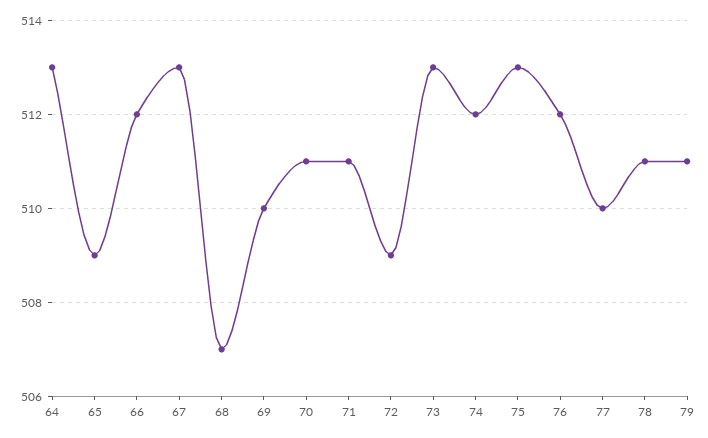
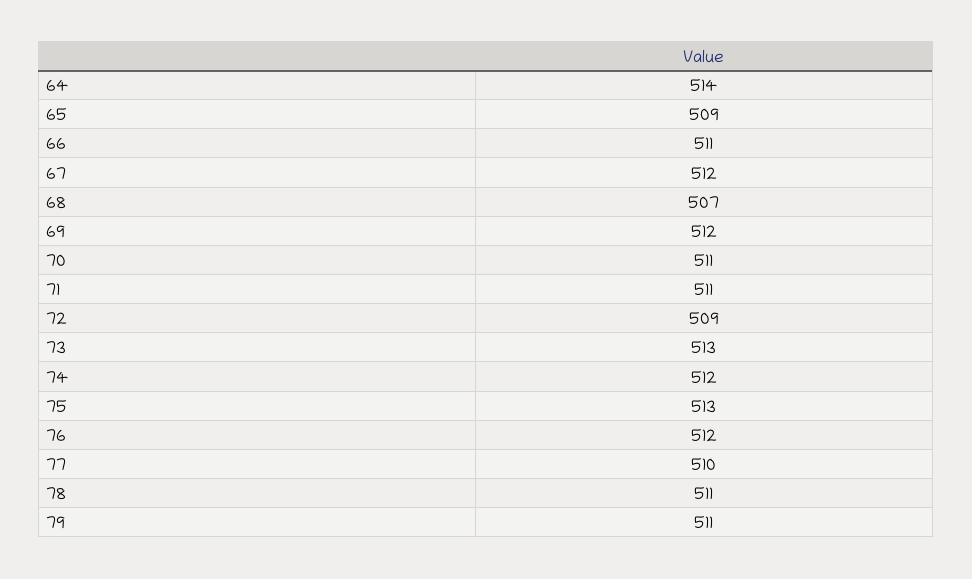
  {
-   "64": 513,
+   "64": 514,
    "65": 509,
-   "66": 512,
+   "66": 511,
-   "67": 513,
+   "67": 512,
    "68": 507,
-   "69": 510,
+   "69": 512,
    "70": 511,
    "71": 511,
    "72": 509,
    "73": 513,
    "74": 512,
    "75": 513,
    "76": 512,
    "77": 510,
    "78": 511,
    "79": 511
  }

